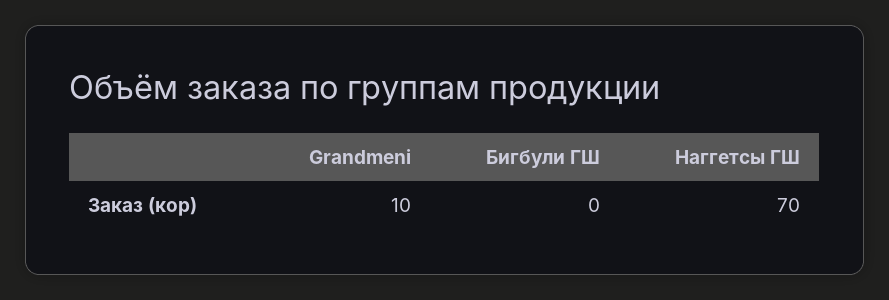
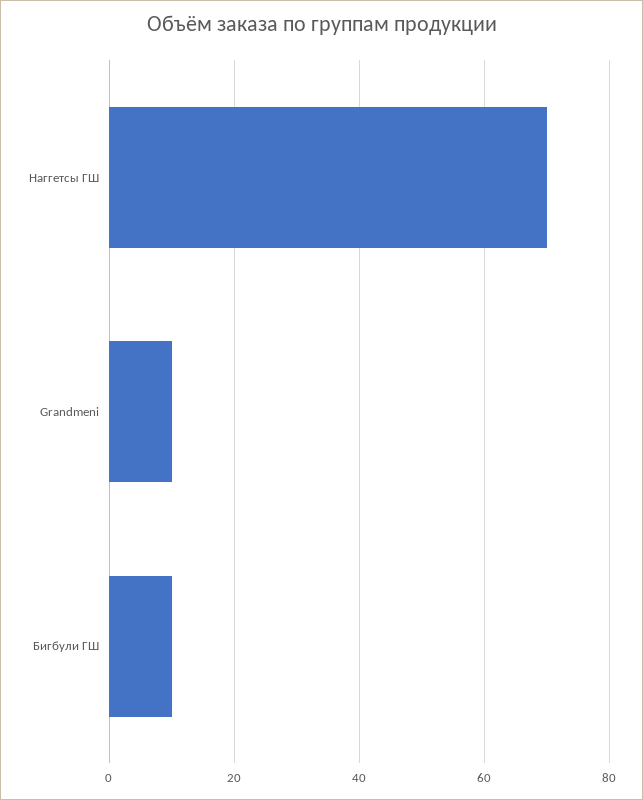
  {
    "Grandmeni": 10,
-   "Бигбули ГШ": 0,
+   "Бигбули ГШ": 10,
    "Наггетсы ГШ": 70
  }

